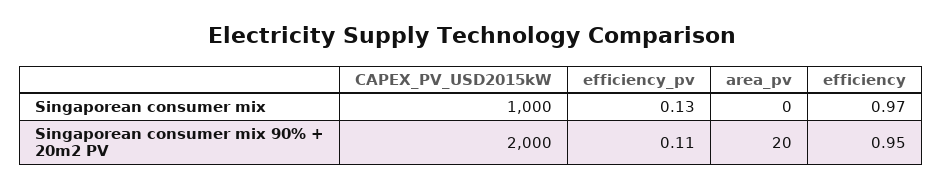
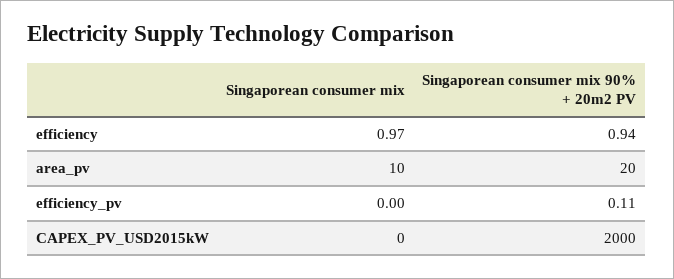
  {
    "CAPEX_PV_USD2015kW": {
-     "Singaporean consumer mix": 1000,
+     "Singaporean consumer mix": 0,
      "Singaporean consumer mix 90% + 20m2 PV": 2000
    },
    "efficiency_pv": {
-     "Singaporean consumer mix": 0.13,
+     "Singaporean consumer mix": 0,
      "Singaporean consumer mix 90% + 20m2 PV": 0.11
    },
    "area_pv": {
-     "Singaporean consumer mix": 0,
+     "Singaporean consumer mix": 10,
      "Singaporean consumer mix 90% + 20m2 PV": 20
    },
    "efficiency": {
      "Singaporean consumer mix": 0.97,
-     "Singaporean consumer mix 90% + 20m2 PV": 0.95
+     "Singaporean consumer mix 90% + 20m2 PV": 0.94
    }
  }

